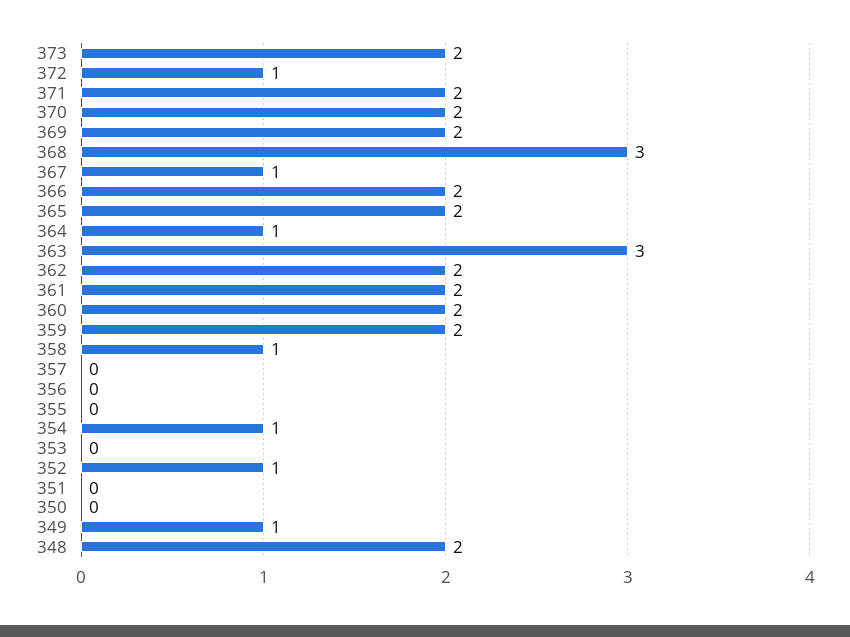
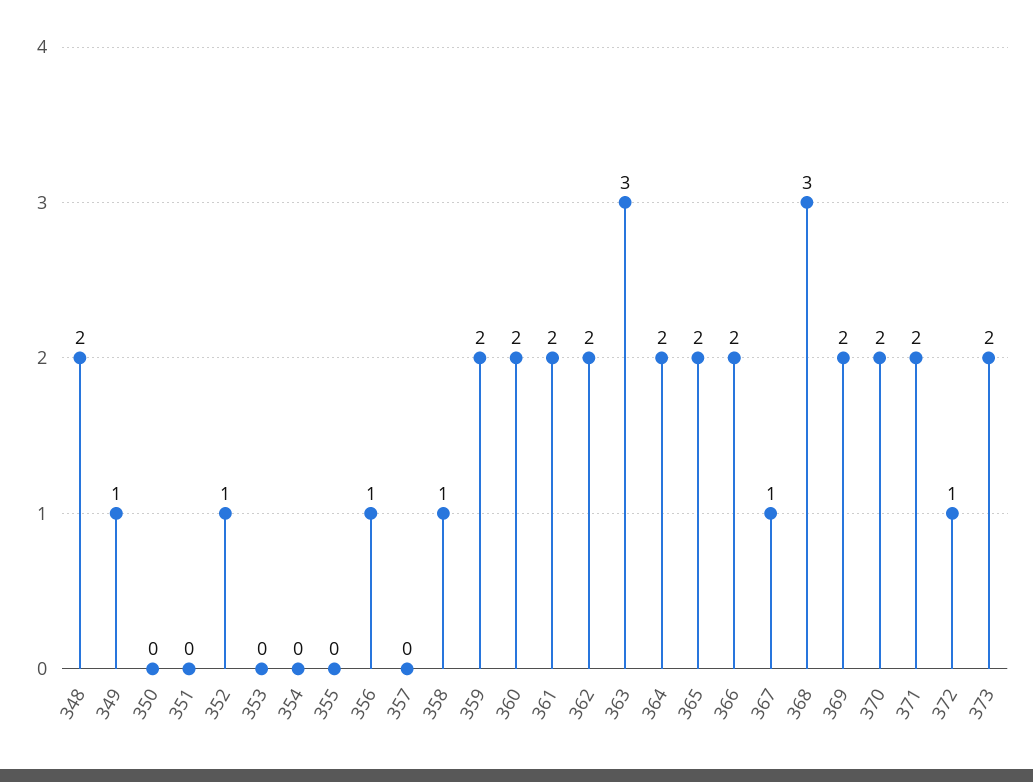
  {
    "373": 2,
    "372": 1,
    "371": 2,
    "370": 2,
    "369": 2,
    "368": 3,
    "367": 1,
    "366": 2,
    "365": 2,
-   "364": 1,
+   "364": 2,
    "363": 3,
    "362": 2,
    "361": 2,
    "360": 2,
    "359": 2,
    "358": 1,
    "357": 0,
-   "356": 0,
+   "356": 1,
    "355": 0,
-   "354": 1,
+   "354": 0,
    "353": 0,
    "352": 1,
    "351": 0,
    "350": 0,
    "349": 1,
    "348": 2
  }

